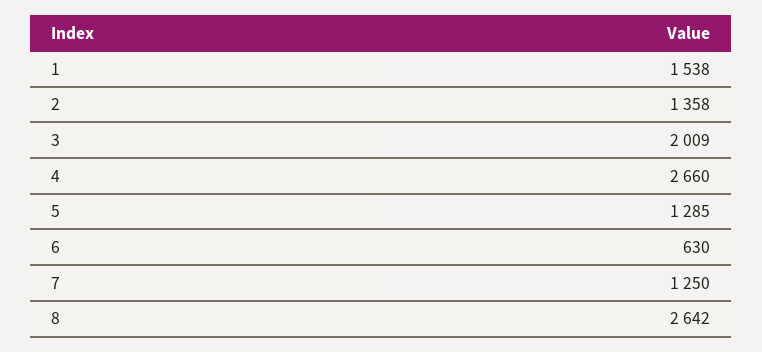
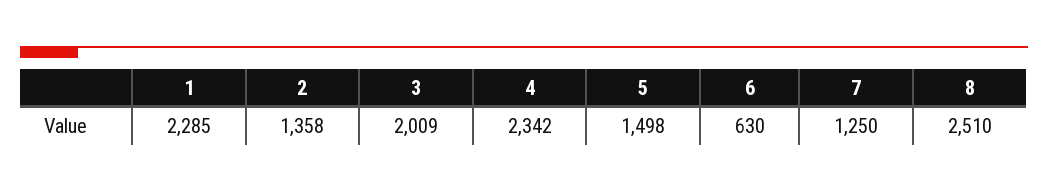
  {
-   "1": 1538,
+   "1": 2285,
    "2": 1358,
    "3": 2009,
-   "4": 2660,
+   "4": 2342,
-   "5": 1285,
+   "5": 1498,
    "6": 630,
    "7": 1250,
-   "8": 2642
+   "8": 2510
  }

